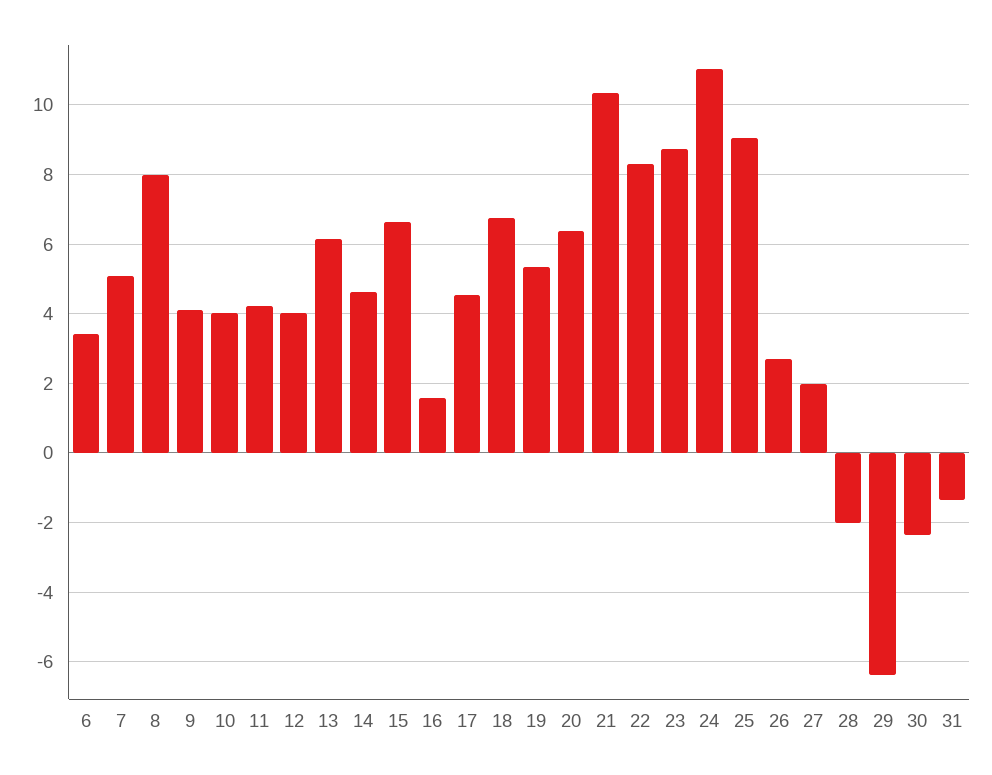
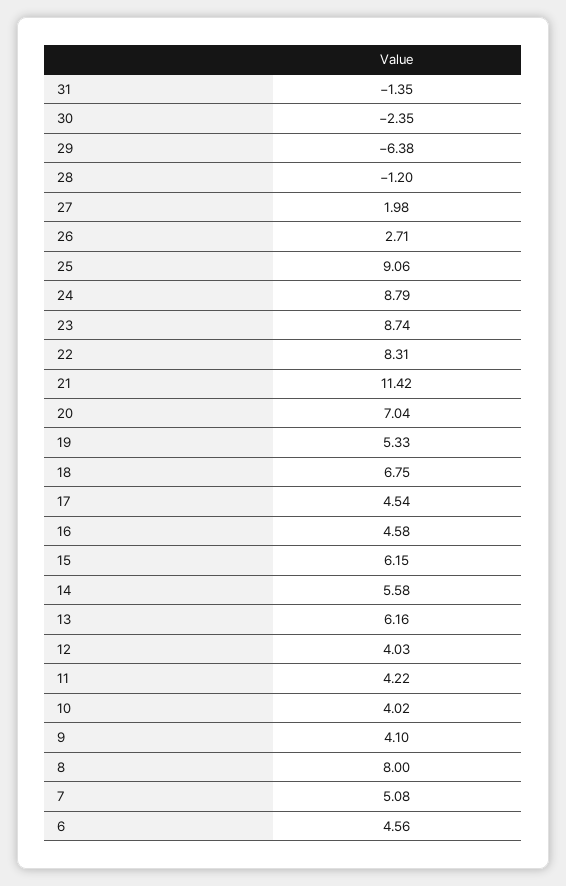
  {
-   "6": 3.4,
+   "6": 4.56,
    "7": 5.08,
    "8": 8,
    "9": 4.1,
    "10": 4.02,
    "11": 4.22,
    "12": 4.03,
    "13": 6.16,
-   "14": 4.6,
+   "14": 5.58,
-   "15": 6.6,
+   "15": 6.15,
-   "16": 1.6,
+   "16": 4.58,
    "17": 4.54,
    "18": 6.75,
    "19": 5.33,
-   "20": 6.4,
+   "20": 7.04,
-   "21": 10.4,
+   "21": 11.42,
    "22": 8.31,
    "23": 8.74,
-   "24": 11,
+   "24": 8.79,
    "25": 9.06,
    "26": 2.71,
    "27": 1.98,
-   "28": -2,
+   "28": -1.2,
    "29": -6.38,
    "30": -2.35,
    "31": -1.35
  }

